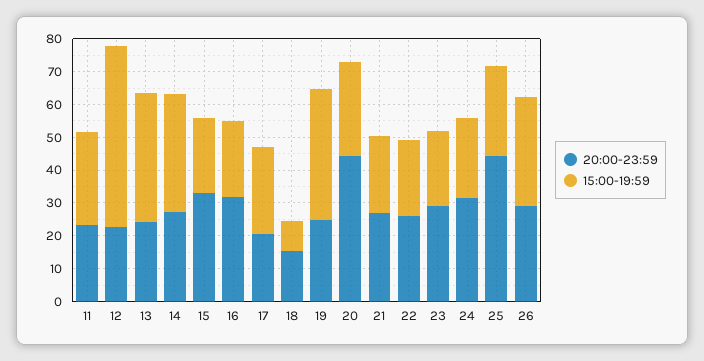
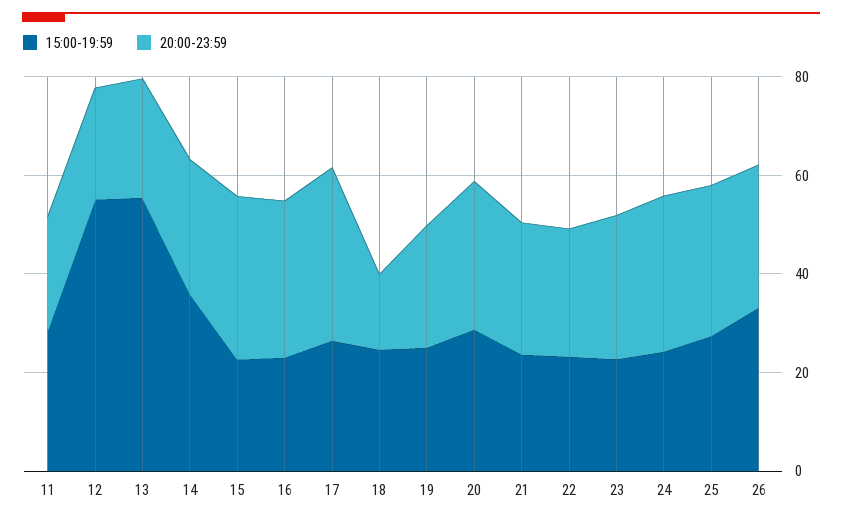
  {
    "20:00-23:59": {
      "11": 22.5,
      "12": 22.5,
      "13": 25,
      "14": 27.5,
      "15": 32.5,
      "16": 32.5,
-     "17": 20,
+     "17": 35,
      "18": 15,
      "19": 25,
-     "20": 45,
+     "20": 30,
      "21": 27.5,
      "22": 25,
      "23": 30,
      "24": 32.5,
-     "25": 45,
+     "25": 30,
      "26": 30
    },
    "15:00-19:59": {
      "11": 27.5,
      "12": 55,
-     "13": 40,
+     "13": 55,
      "14": 35,
      "15": 22.5,
      "16": 22.5,
      "17": 27.5,
-     "18": 10,
+     "18": 25,
-     "19": 40,
+     "19": 25,
      "20": 27.5,
      "21": 22.5,
      "22": 22.5,
      "23": 22.5,
      "24": 25,
      "25": 27.5,
      "26": 32.5
    }
  }

